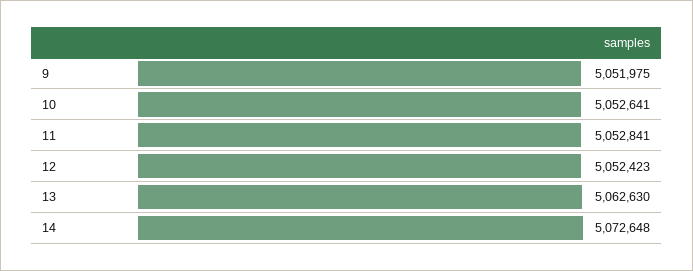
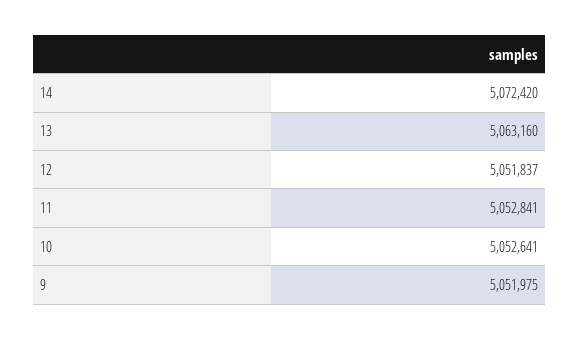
  {
    "9": 5051975,
    "10": 5052641,
    "11": 5052841,
-   "12": 5052423,
+   "12": 5051837,
-   "13": 5062630,
+   "13": 5063160,
-   "14": 5072648
+   "14": 5072420
  }

